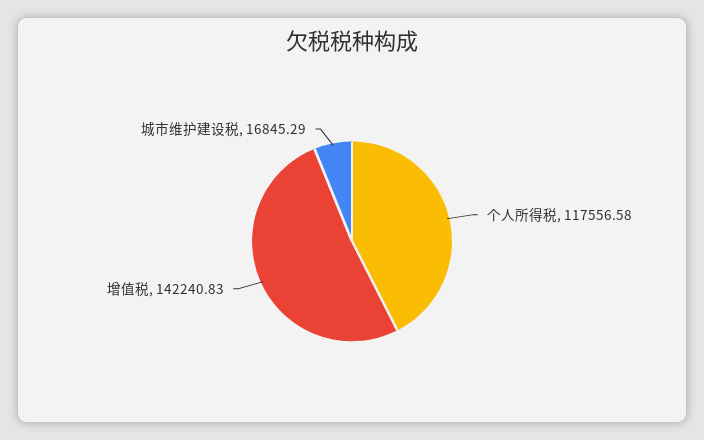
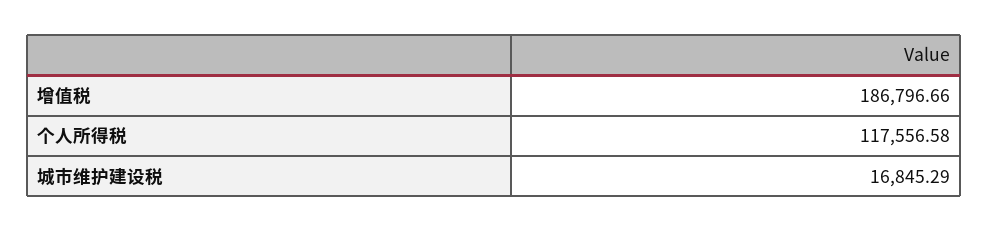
  {
    "个人所得税": 117556.58,
-   "增值税": 142240.83,
+   "增值税": 186796.66,
    "城市维护建设税": 16845.29
  }

